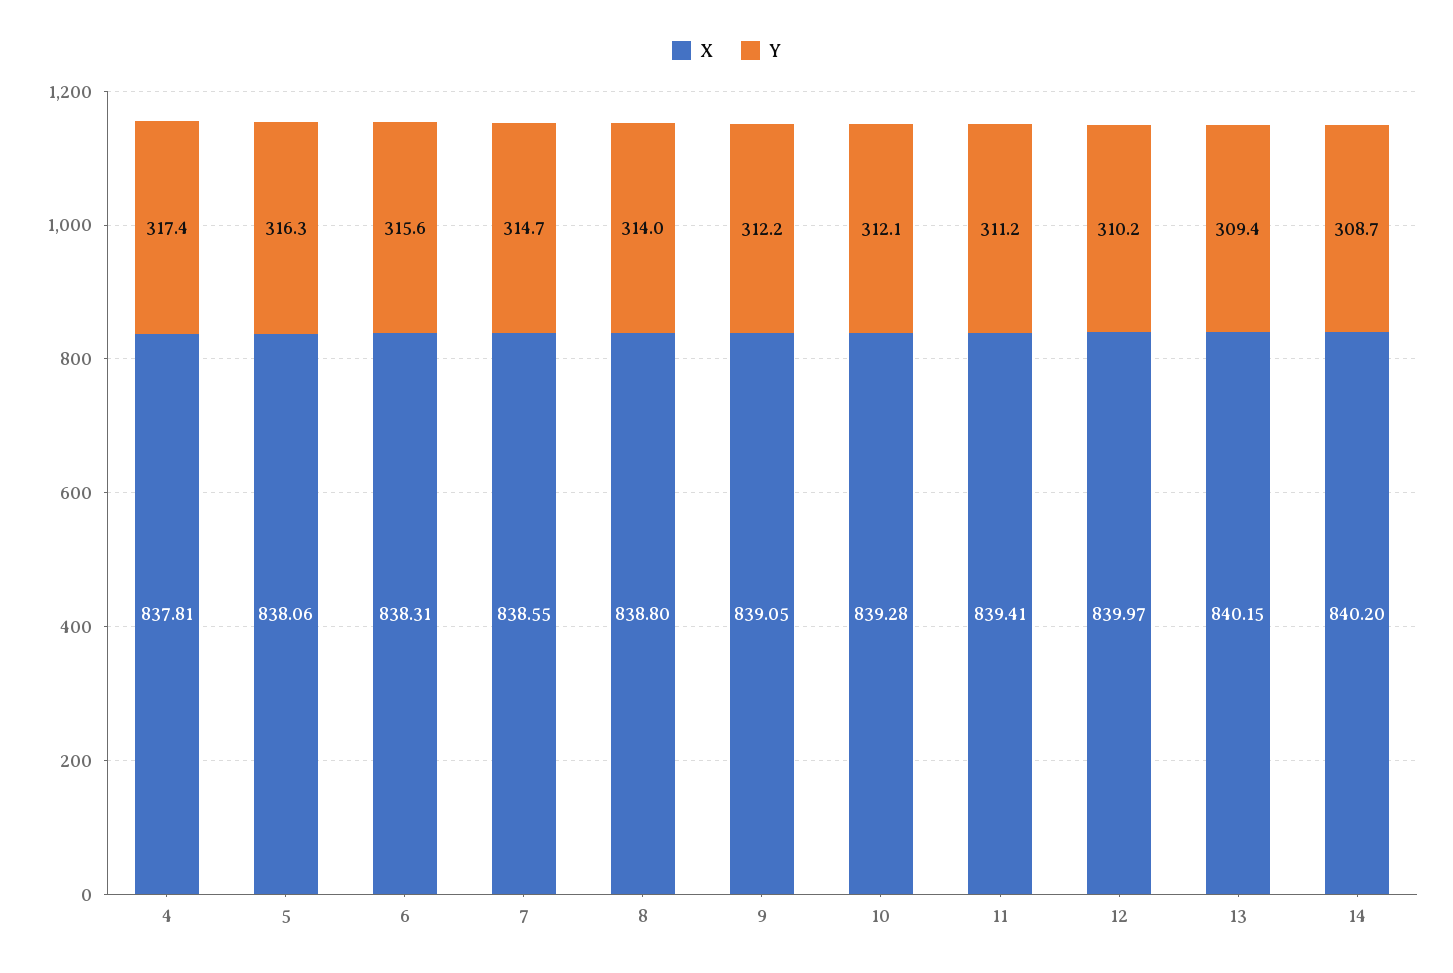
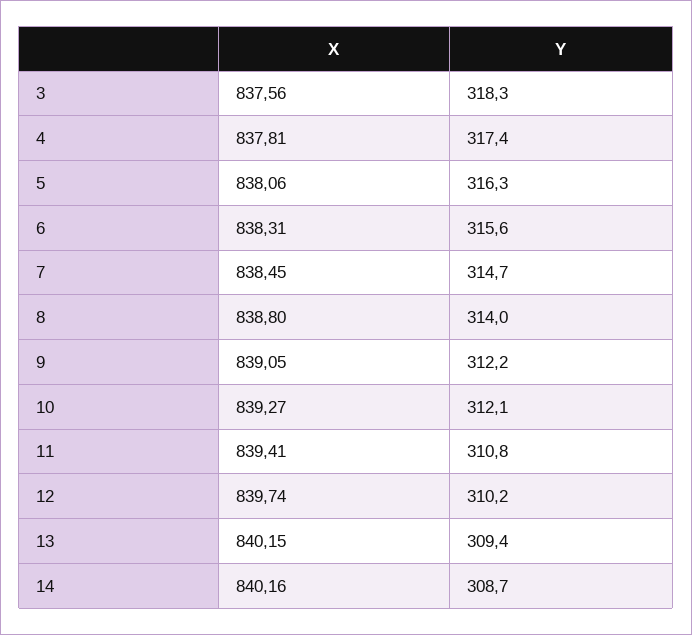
  {
    "X": {
      "4": 837.81,
      "5": 838.06,
      "6": 838.31,
-     "7": 838.55,
+     "7": 838.45,
      "8": 838.8,
      "9": 839.05,
-     "10": 839.28,
+     "10": 839.27,
      "11": 839.41,
-     "12": 839.97,
+     "12": 839.74,
      "13": 840.15,
-     "14": 840.2
+     "14": 840.16,
+     "3": 837.56
    },
    "Y": {
      "4": 317.4,
      "5": 316.3,
      "6": 315.6,
      "7": 314.7,
      "8": 314,
      "9": 312.2,
      "10": 312.1,
-     "11": 311.2,
+     "11": 310.8,
      "12": 310.2,
      "13": 309.4,
-     "14": 308.7
+     "14": 308.7,
+     "3": 318.3
    }
  }

